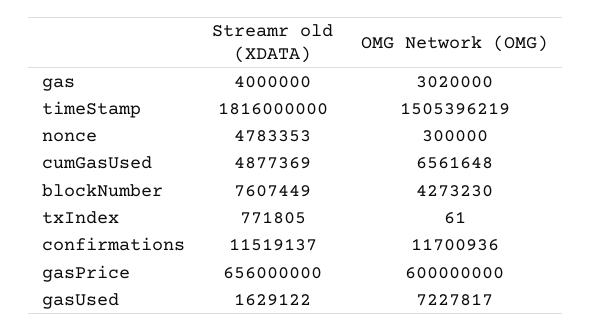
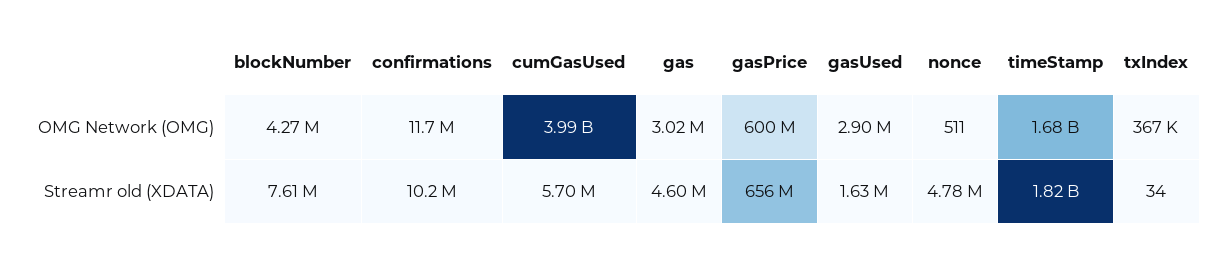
  {
    "Streamr old (XDATA)": {
-     "gas": 4000000,
+     "gas": 4600000,
      "timeStamp": 1816000000,
      "nonce": 4783353,
-     "cumGasUsed": 4877369,
+     "cumGasUsed": 5700000,
      "blockNumber": 7607449,
-     "txIndex": 771805,
+     "txIndex": 34,
-     "confirmations": 11519137,
+     "confirmations": 10200000,
      "gasPrice": 656000000,
      "gasUsed": 1629122
    },
    "OMG Network (OMG)": {
      "gas": 3020000,
-     "timeStamp": 1505396219,
+     "timeStamp": 1680000000,
-     "nonce": 300000,
+     "nonce": 511,
-     "cumGasUsed": 6561648,
+     "cumGasUsed": 3990000000,
      "blockNumber": 4273230,
-     "txIndex": 61,
+     "txIndex": 367000,
      "confirmations": 11700936,
      "gasPrice": 600000000,
-     "gasUsed": 7227817
+     "gasUsed": 2900000
    }
  }

